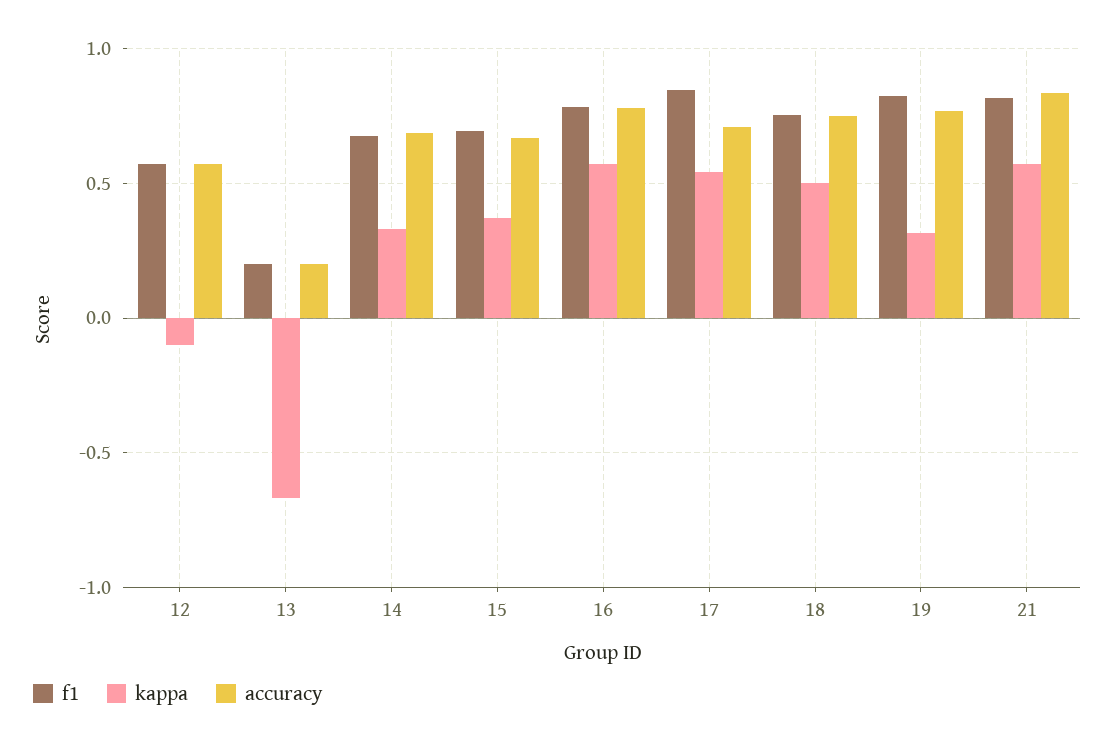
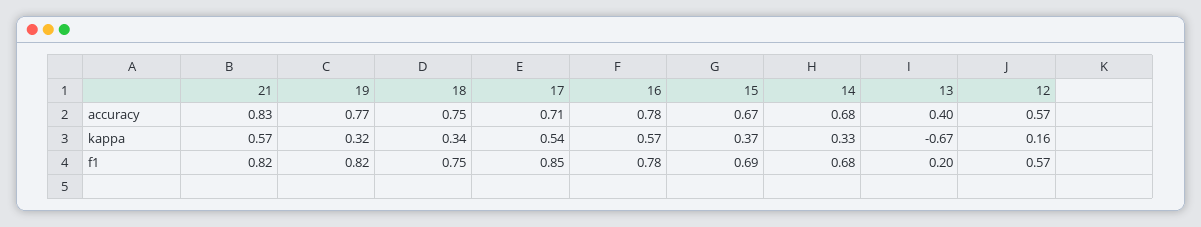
  {
    "f1": {
      "12": 0.57,
      "13": 0.2,
      "14": 0.68,
      "15": 0.69,
      "16": 0.78,
      "17": 0.85,
      "18": 0.75,
      "19": 0.82,
      "21": 0.82
    },
    "kappa": {
-     "12": -0.1,
+     "12": 0.16,
      "13": -0.67,
      "14": 0.33,
      "15": 0.37,
      "16": 0.57,
      "17": 0.54,
-     "18": 0.5,
+     "18": 0.34,
      "19": 0.32,
      "21": 0.57
    },
    "accuracy": {
      "12": 0.57,
-     "13": 0.2,
+     "13": 0.4,
      "14": 0.68,
      "15": 0.67,
      "16": 0.78,
      "17": 0.71,
      "18": 0.75,
      "19": 0.77,
      "21": 0.83
    }
  }

